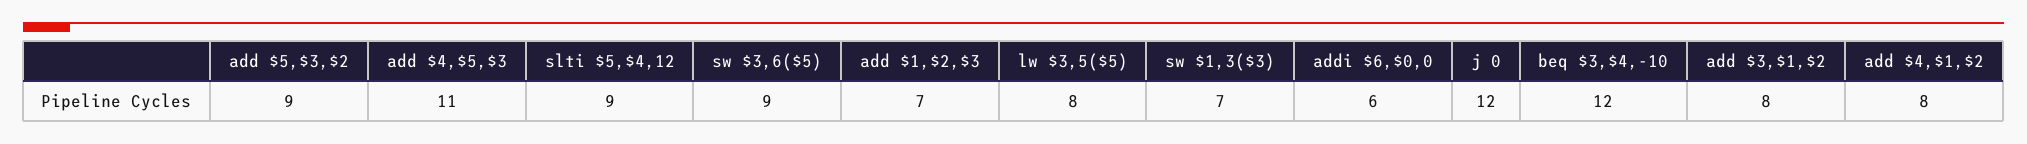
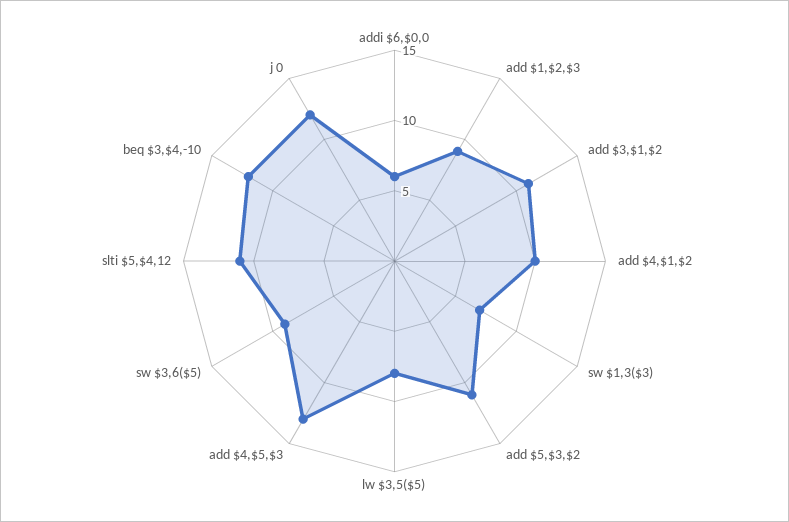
  {
-   "add $5,$3,$2": 9,
+   "add $5,$3,$2": 11,
-   "add $4,$5,$3": 11,
+   "add $4,$5,$3": 13,
-   "slti $5,$4,12": 9,
+   "slti $5,$4,12": 11,
    "sw $3,6($5)": 9,
-   "add $1,$2,$3": 7,
+   "add $1,$2,$3": 9,
    "lw $3,5($5)": 8,
    "sw $1,3($3)": 7,
    "addi $6,$0,0": 6,
    "j 0": 12,
    "beq $3,$4,-10": 12,
-   "add $3,$1,$2": 8,
+   "add $3,$1,$2": 11,
-   "add $4,$1,$2": 8
+   "add $4,$1,$2": 10
  }

